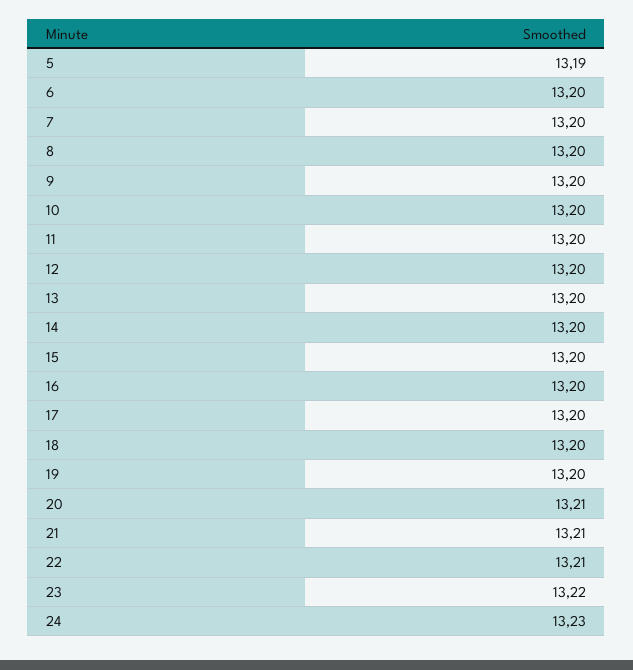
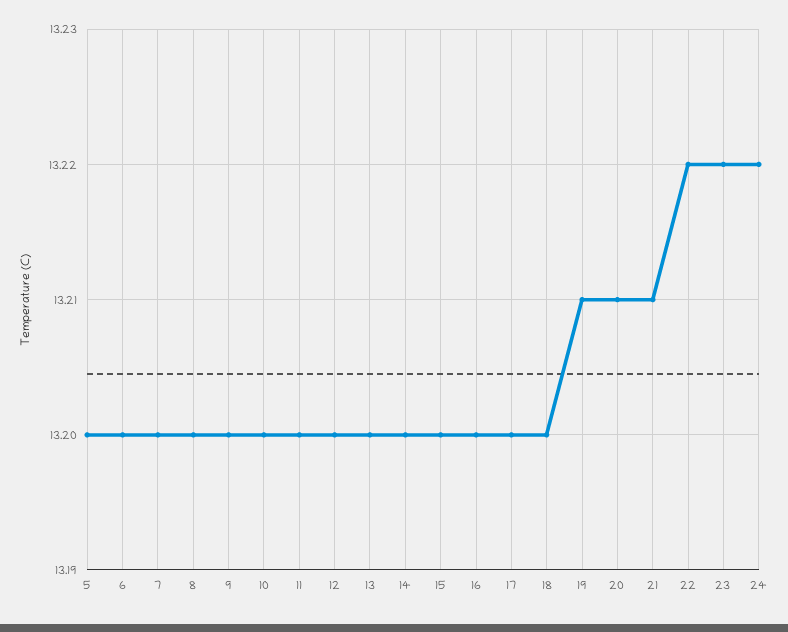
  {
-   "5": 13.19,
+   "5": 13.2,
    "6": 13.2,
    "7": 13.2,
    "8": 13.2,
    "9": 13.2,
    "10": 13.2,
    "11": 13.2,
    "12": 13.2,
    "13": 13.2,
    "14": 13.2,
    "15": 13.2,
    "16": 13.2,
    "17": 13.2,
    "18": 13.2,
-   "19": 13.2,
+   "19": 13.21,
    "20": 13.21,
    "21": 13.21,
-   "22": 13.21,
+   "22": 13.22,
    "23": 13.22,
-   "24": 13.23
+   "24": 13.22
  }

